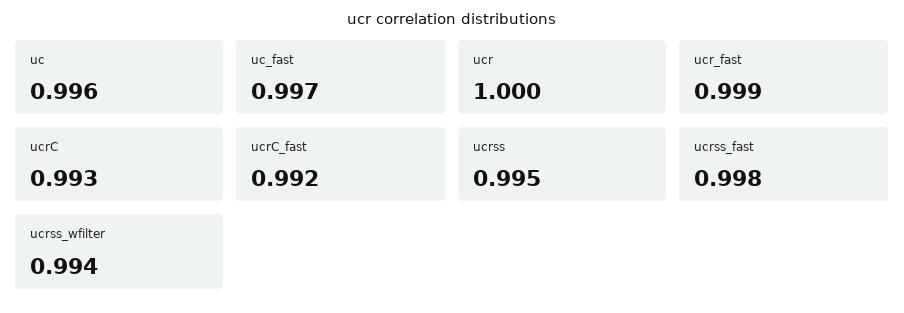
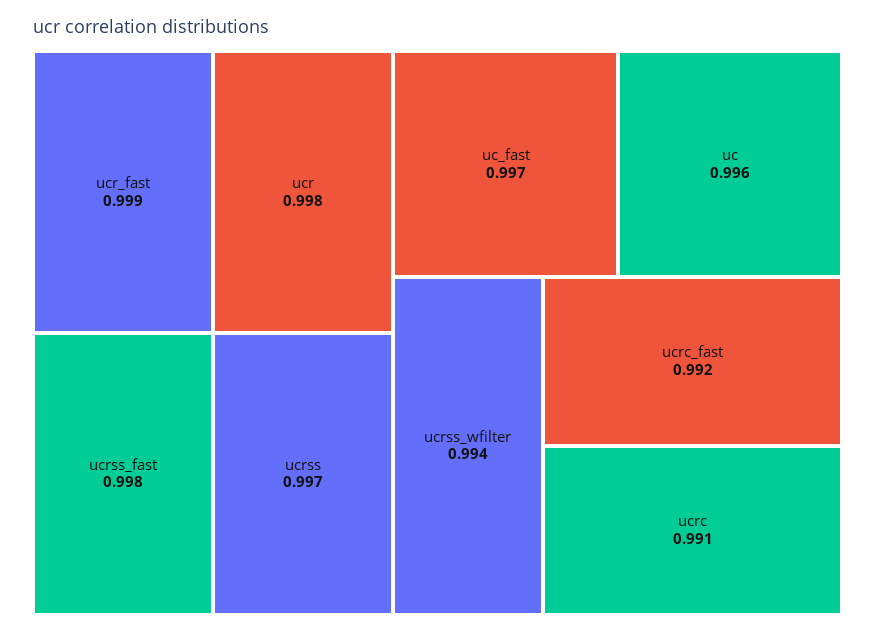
  {
    "uc": 0.996,
    "uc_fast": 0.997,
-   "ucr": 1,
+   "ucr": 0.998,
    "ucr_fast": 0.999,
-   "ucrC": 0.993,
+   "ucrC": 0.991,
    "ucrC_fast": 0.992,
-   "ucrss": 0.995,
+   "ucrss": 0.997,
    "ucrss_fast": 0.998,
    "ucrss_wfilter": 0.994
  }

